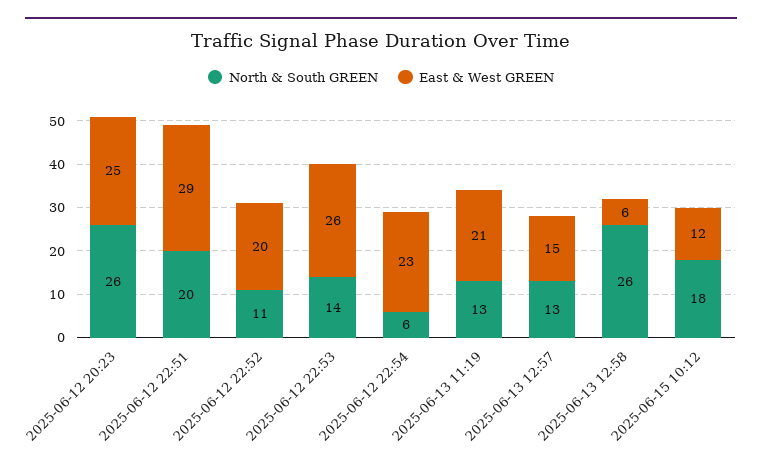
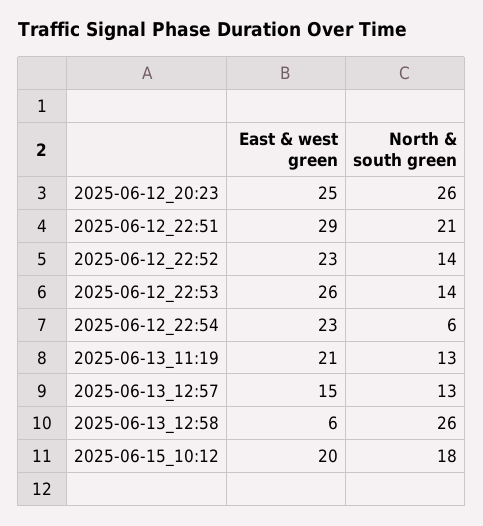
  {
    "North & South GREEN": {
      "2025-06-12 20:23": 26,
-     "2025-06-12 22:51": 20,
+     "2025-06-12 22:51": 21,
-     "2025-06-12 22:52": 11,
+     "2025-06-12 22:52": 14,
      "2025-06-12 22:53": 14,
      "2025-06-12 22:54": 6,
      "2025-06-13 11:19": 13,
      "2025-06-13 12:57": 13,
      "2025-06-13 12:58": 26,
      "2025-06-15 10:12": 18
    },
    "East & West GREEN": {
      "2025-06-12 20:23": 25,
      "2025-06-12 22:51": 29,
-     "2025-06-12 22:52": 20,
+     "2025-06-12 22:52": 23,
      "2025-06-12 22:53": 26,
      "2025-06-12 22:54": 23,
      "2025-06-13 11:19": 21,
      "2025-06-13 12:57": 15,
      "2025-06-13 12:58": 6,
-     "2025-06-15 10:12": 12
+     "2025-06-15 10:12": 20
    }
  }

